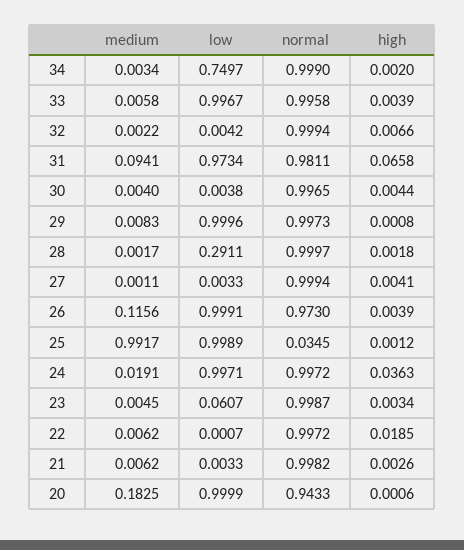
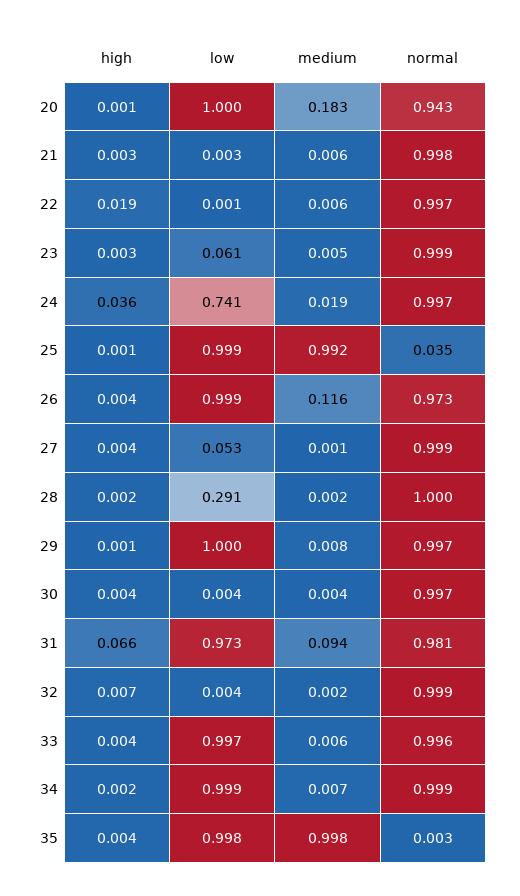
  {
    "medium": {
-     "34": 0.0034,
+     "34": 0.007,
      "33": 0.0058,
      "32": 0.0022,
      "31": 0.0941,
      "30": 0.004,
      "29": 0.0083,
      "28": 0.0017,
      "27": 0.0011,
      "26": 0.1156,
      "25": 0.9917,
      "24": 0.0191,
      "23": 0.0045,
      "22": 0.0062,
      "21": 0.0062,
-     "20": 0.1825
+     "20": 0.1825,
+     "35": 0.998
    },
    "low": {
-     "34": 0.7497,
+     "34": 0.999,
      "33": 0.9967,
      "32": 0.0042,
      "31": 0.9734,
      "30": 0.0038,
      "29": 0.9996,
      "28": 0.2911,
-     "27": 0.0033,
+     "27": 0.053,
      "26": 0.9991,
      "25": 0.9989,
-     "24": 0.9971,
+     "24": 0.741,
      "23": 0.0607,
      "22": 0.0007,
      "21": 0.0033,
-     "20": 0.9999
+     "20": 0.9999,
+     "35": 0.998
    },
    "normal": {
      "34": 0.999,
      "33": 0.9958,
      "32": 0.9994,
      "31": 0.9811,
      "30": 0.9965,
      "29": 0.9973,
      "28": 0.9997,
      "27": 0.9994,
      "26": 0.973,
      "25": 0.0345,
      "24": 0.9972,
      "23": 0.9987,
      "22": 0.9972,
      "21": 0.9982,
-     "20": 0.9433
+     "20": 0.9433,
+     "35": 0.003
    },
    "high": {
      "34": 0.002,
      "33": 0.0039,
      "32": 0.0066,
      "31": 0.0658,
      "30": 0.0044,
      "29": 0.0008,
      "28": 0.0018,
      "27": 0.0041,
      "26": 0.0039,
      "25": 0.0012,
      "24": 0.0363,
      "23": 0.0034,
      "22": 0.0185,
      "21": 0.0026,
-     "20": 0.0006
+     "20": 0.0006,
+     "35": 0.004
    }
  }

